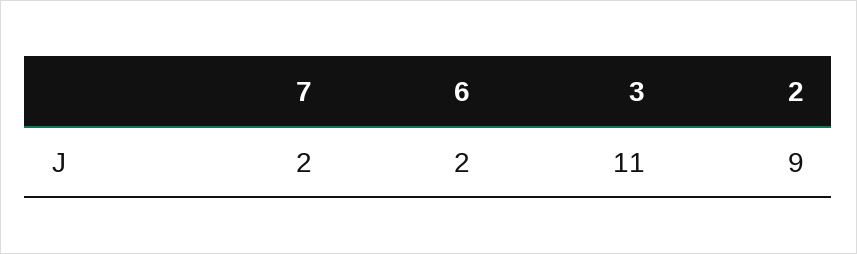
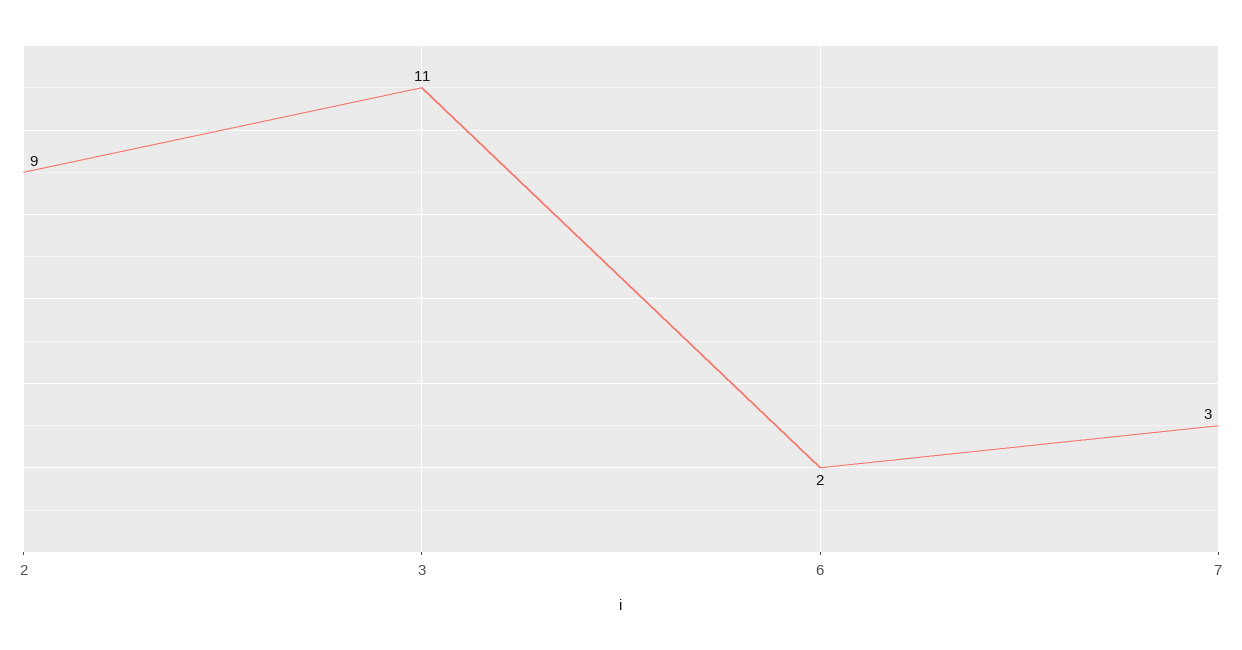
  {
-   "7": 2,
+   "7": 3,
    "6": 2,
    "3": 11,
    "2": 9
  }

